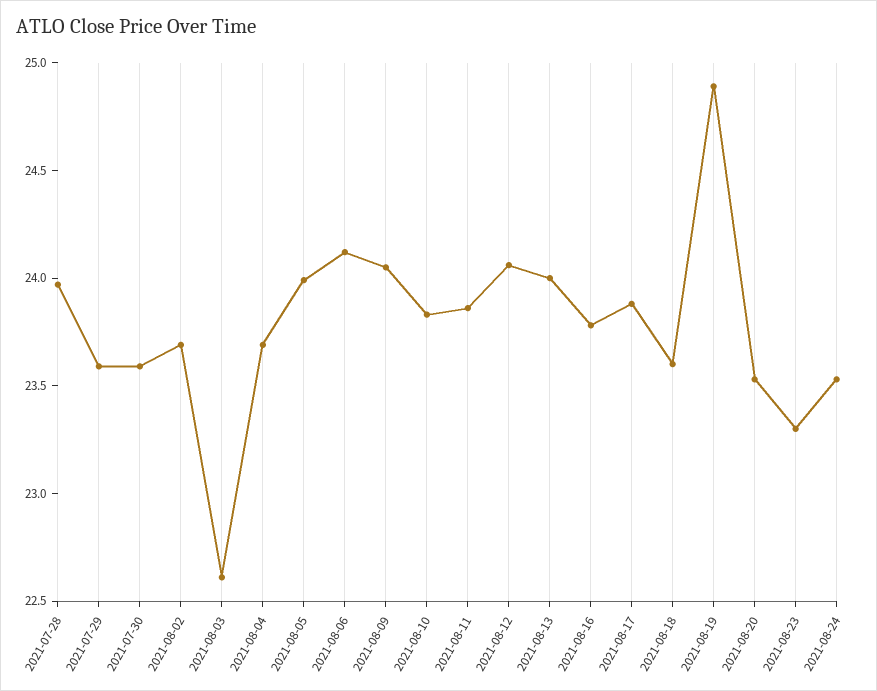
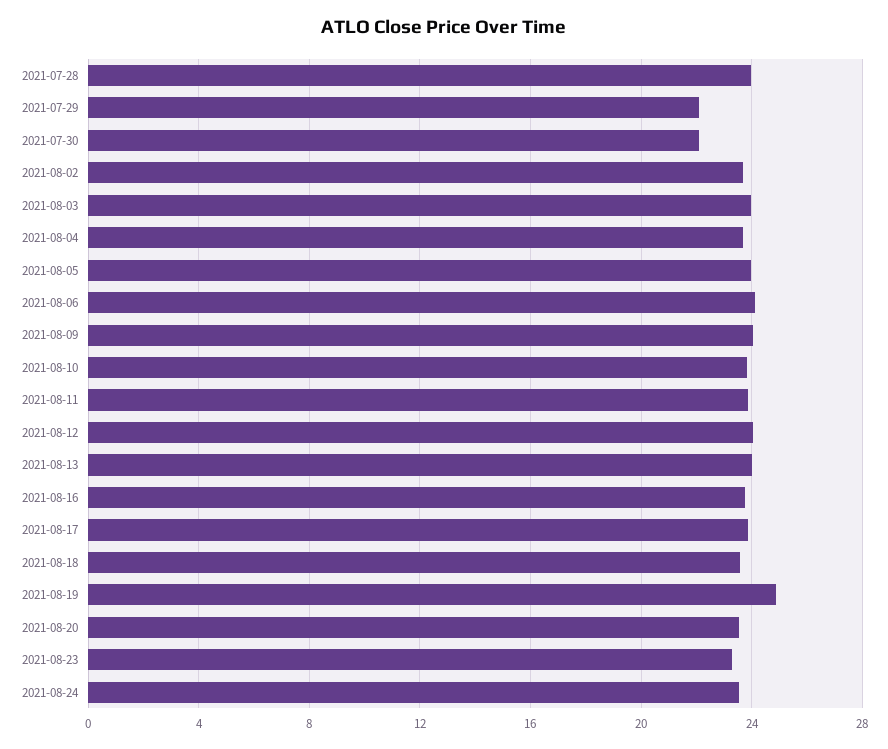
  {
    "2021-07-28": 24,
-   "2021-07-29": 23.6,
+   "2021-07-29": 22,
-   "2021-07-30": 23.6,
+   "2021-07-30": 22,
    "2021-08-02": 23.7,
-   "2021-08-03": 22.6,
+   "2021-08-03": 24,
    "2021-08-04": 23.7,
    "2021-08-05": 24,
    "2021-08-06": 24.1,
    "2021-08-09": 24.1,
    "2021-08-10": 23.8,
    "2021-08-11": 23.9,
    "2021-08-12": 24.1,
    "2021-08-13": 24,
    "2021-08-16": 23.8,
    "2021-08-17": 23.9,
    "2021-08-18": 23.6,
    "2021-08-19": 24.9,
    "2021-08-20": 23.5,
    "2021-08-23": 23.3,
    "2021-08-24": 23.5
  }

